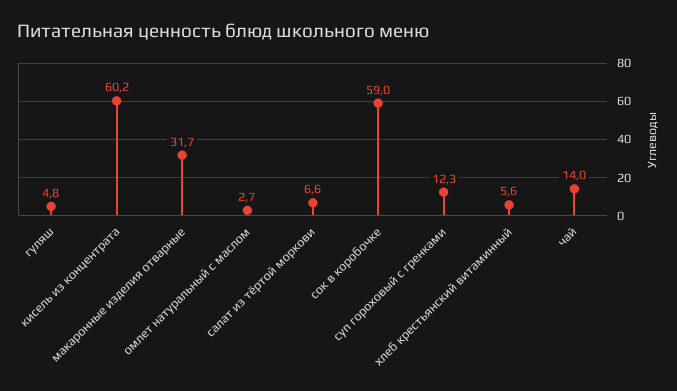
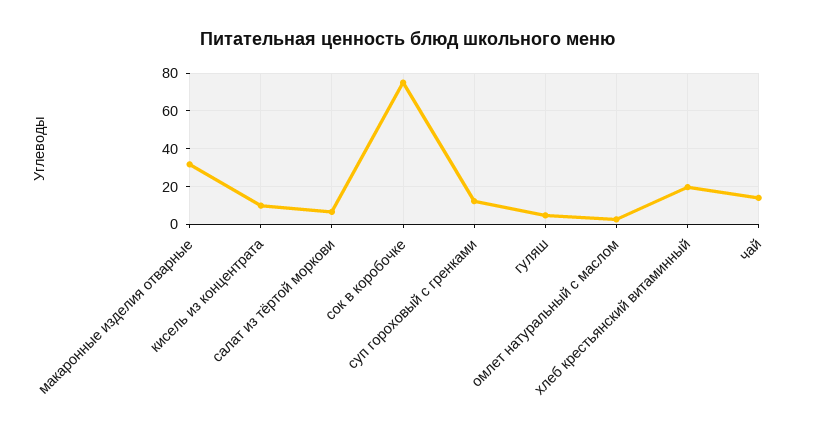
  {
    "гуляш": 4.8,
-   "кисель из концентрата": 60.2,
+   "кисель из концентрата": 10,
    "макаронные изделия отварные": 31.7,
    "омлет натуральный с маслом": 2.7,
    "салат из тёртой моркови": 6.6,
-   "сок в коробочке": 59,
+   "сок в коробочке": 75,
    "суп гороховый с гренками": 12.3,
-   "хлеб крестьянский витаминный": 5.6,
+   "хлеб крестьянский витаминный": 20,
    "чай": 14
  }

